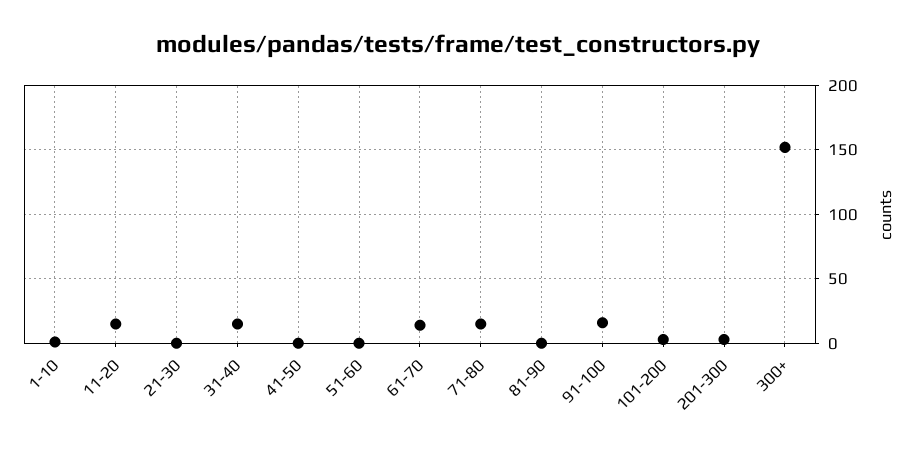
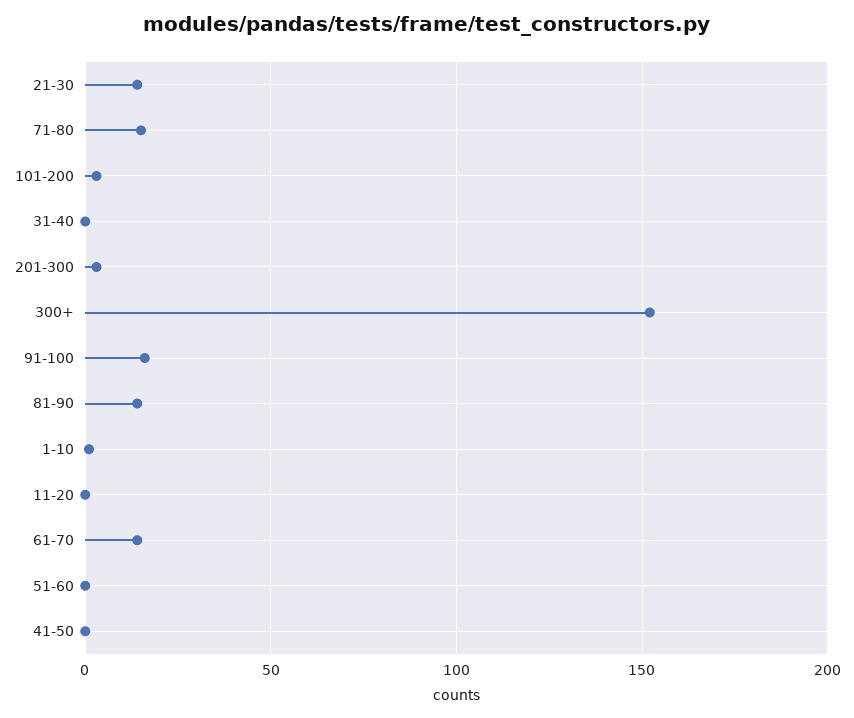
  {
    "1-10": 0,
-   "11-20": 15,
+   "11-20": 0,
-   "21-30": 0,
+   "21-30": 15,
-   "31-40": 15,
+   "31-40": 0,
    "41-50": 0,
    "51-60": 0,
    "61-70": 15,
    "71-80": 15,
-   "81-90": 0,
+   "81-90": 15,
    "91-100": 15,
    "101-200": 5,
    "201-300": 5,
    "300+": 150
  }

